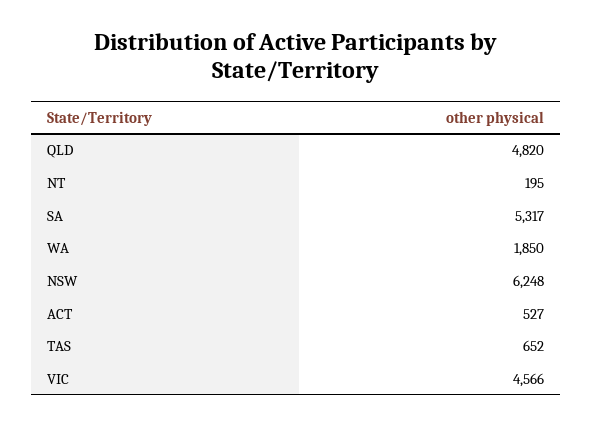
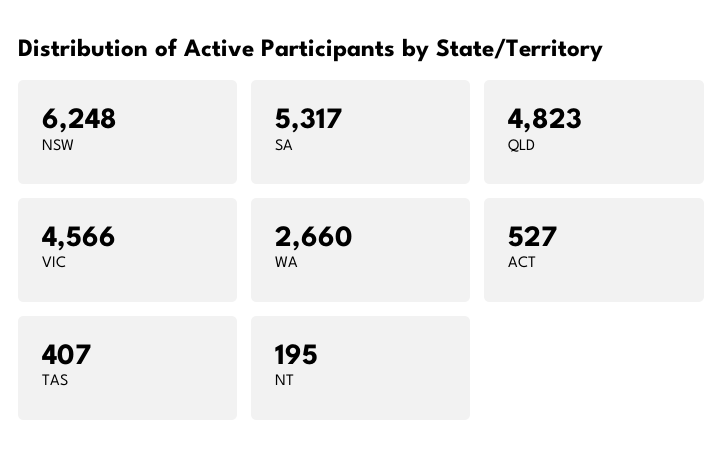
  {
-   "QLD": 4820,
+   "QLD": 4823,
    "NT": 195,
    "SA": 5317,
-   "WA": 1850,
+   "WA": 2660,
    "NSW": 6248,
    "ACT": 527,
-   "TAS": 652,
+   "TAS": 407,
    "VIC": 4566
  }

